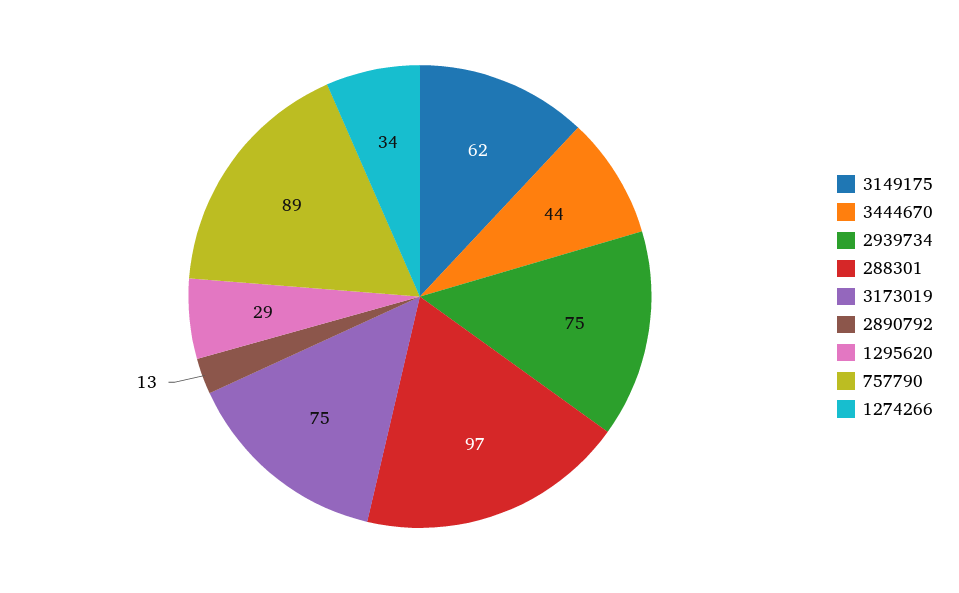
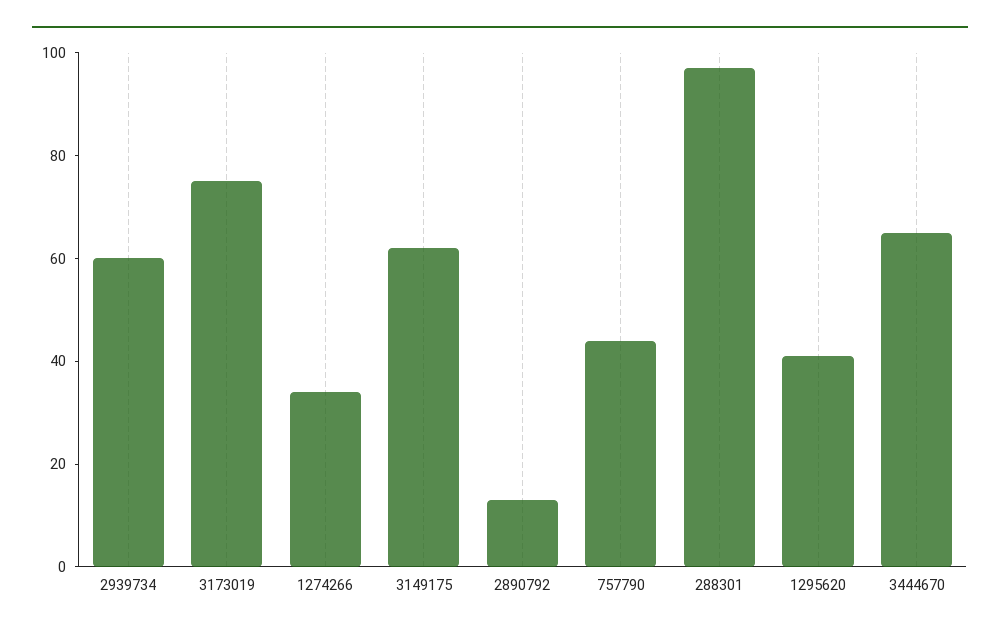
  {
    "3149175": 62,
-   "3444670": 44,
+   "3444670": 65,
-   "2939734": 75,
+   "2939734": 60,
    "288301": 97,
    "3173019": 75,
    "2890792": 13,
-   "1295620": 29,
+   "1295620": 40,
-   "757790": 89,
+   "757790": 45,
    "1274266": 34
  }

